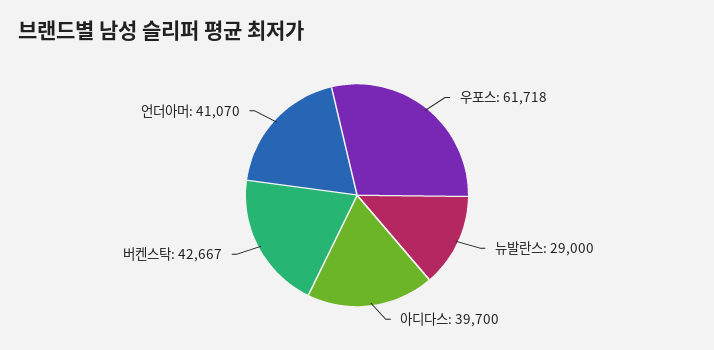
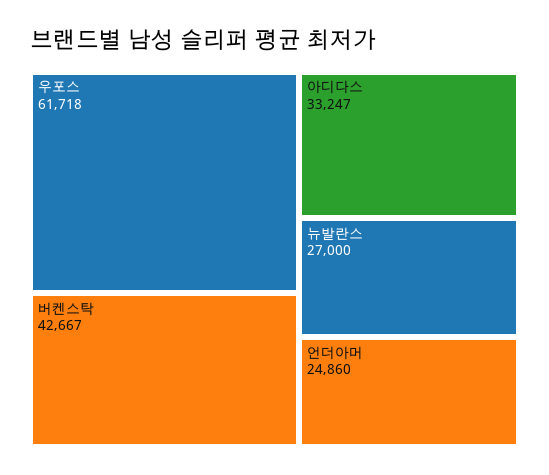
  {
    "우포스": 61718,
-   "뉴발란스": 29000,
+   "뉴발란스": 27000,
-   "아디다스": 39700,
+   "아디다스": 33247,
    "버켄스탁": 42667,
-   "언더아머": 41070
+   "언더아머": 24860
  }

